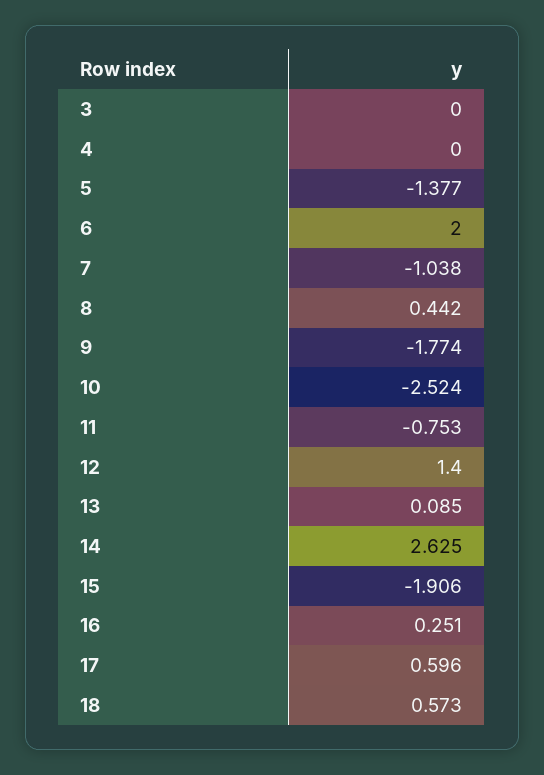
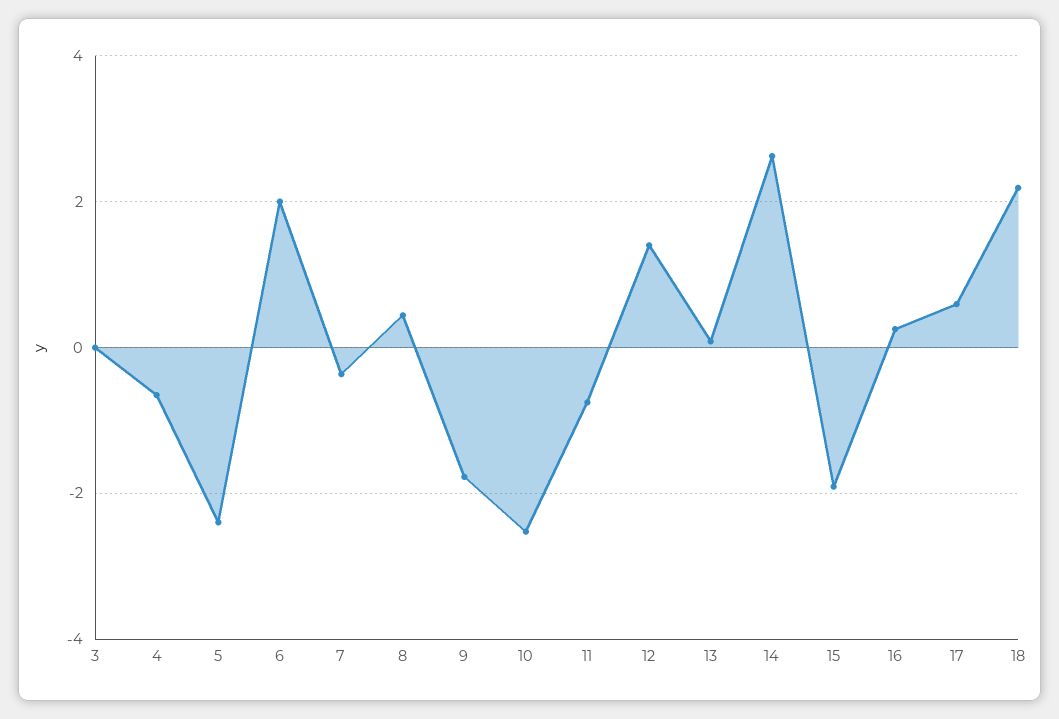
  {
    "3": 0,
-   "4": 0,
+   "4": -0.6,
-   "5": -1.377,
+   "5": -2.4,
    "6": 2,
-   "7": -1.038,
+   "7": -0.4,
    "8": 0.442,
    "9": -1.774,
    "10": -2.524,
    "11": -0.753,
    "12": 1.4,
    "13": 0.085,
    "14": 2.625,
    "15": -1.906,
    "16": 0.251,
    "17": 0.596,
-   "18": 0.573
+   "18": 2.2
  }

